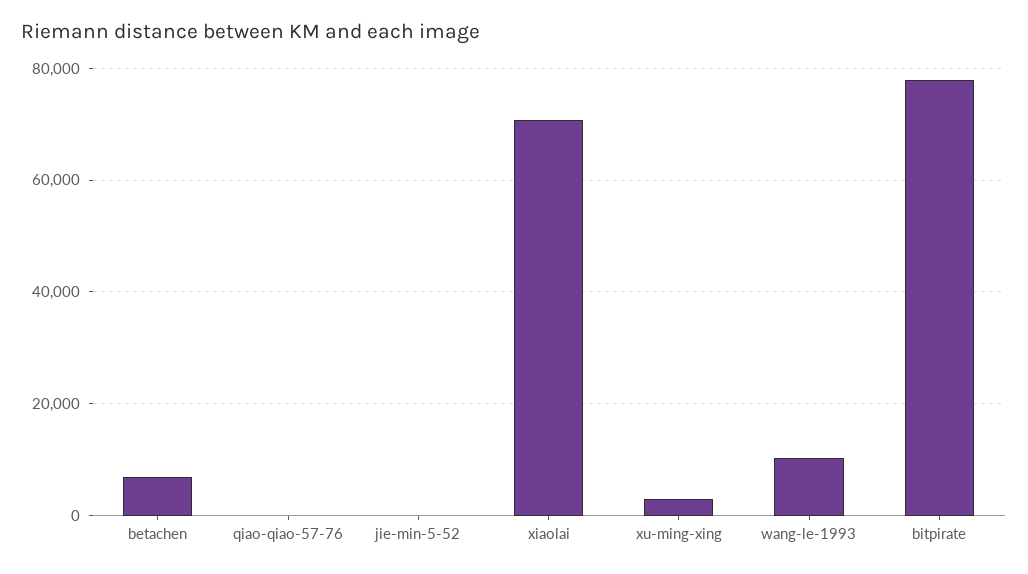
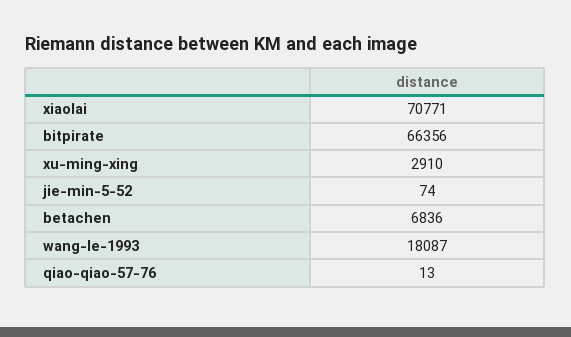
  {
    "betachen": 6836,
    "qiao-qiao-57-76": 13,
    "jie-min-5-52": 74,
    "xiaolai": 70771,
    "xu-ming-xing": 2910,
-   "wang-le-1993": 10000,
+   "wang-le-1993": 18087,
-   "bitpirate": 78000
+   "bitpirate": 66356
  }

